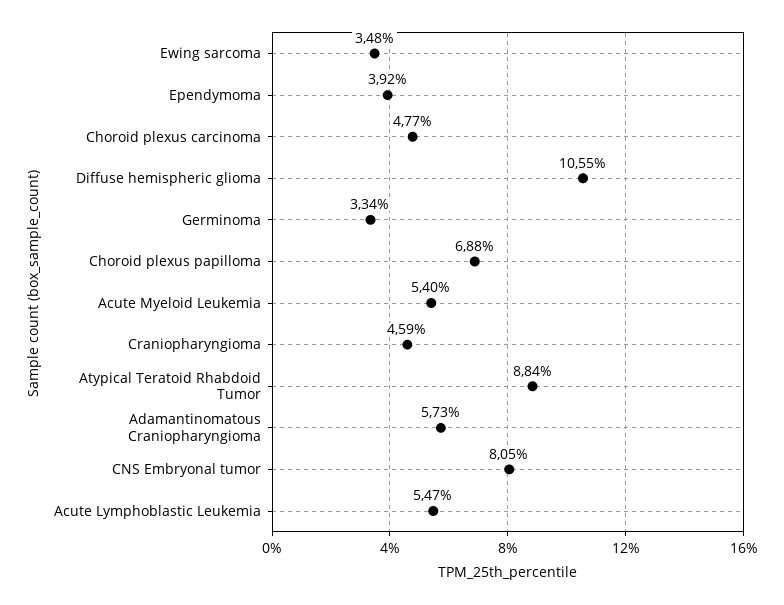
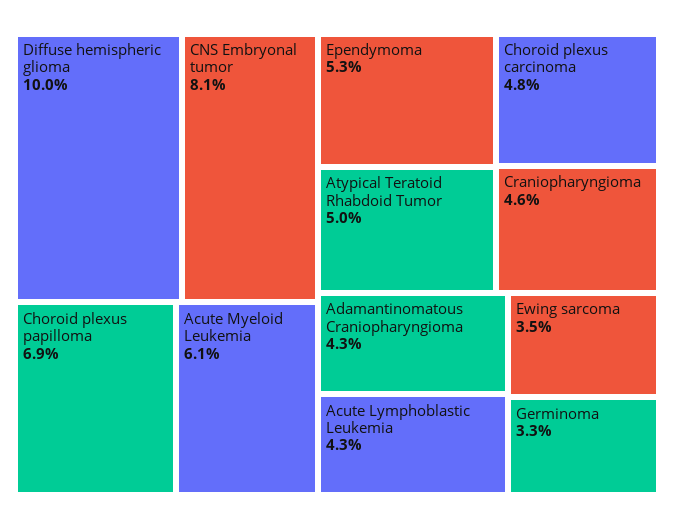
  {
    "Ewing sarcoma": 3.48,
-   "Ependymoma": 3.92,
+   "Ependymoma": 5.3,
    "Choroid plexus carcinoma": 4.77,
-   "Diffuse hemispheric glioma": 10.55,
+   "Diffuse hemispheric glioma": 10,
    "Germinoma": 3.34,
    "Choroid plexus papilloma": 6.88,
-   "Acute Myeloid Leukemia": 5.4,
+   "Acute Myeloid Leukemia": 6.1,
    "Craniopharyngioma": 4.59,
-   "Atypical Teratoid Rhabdoid Tumor": 8.84,
+   "Atypical Teratoid Rhabdoid Tumor": 5,
-   "Adamantinomatous Craniopharyngioma": 5.73,
+   "Adamantinomatous Craniopharyngioma": 4.3,
    "CNS Embryonal tumor": 8.05,
-   "Acute Lymphoblastic Leukemia": 5.47
+   "Acute Lymphoblastic Leukemia": 4.3
  }

